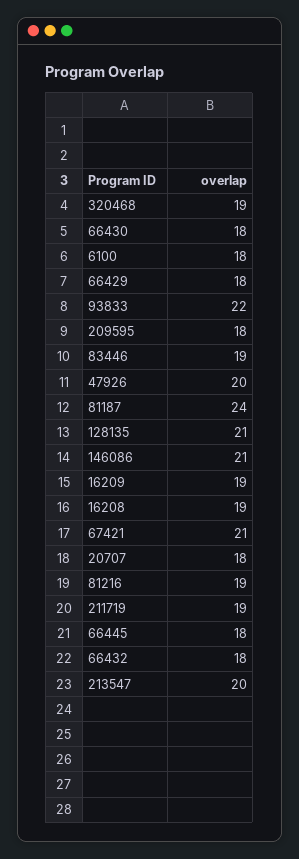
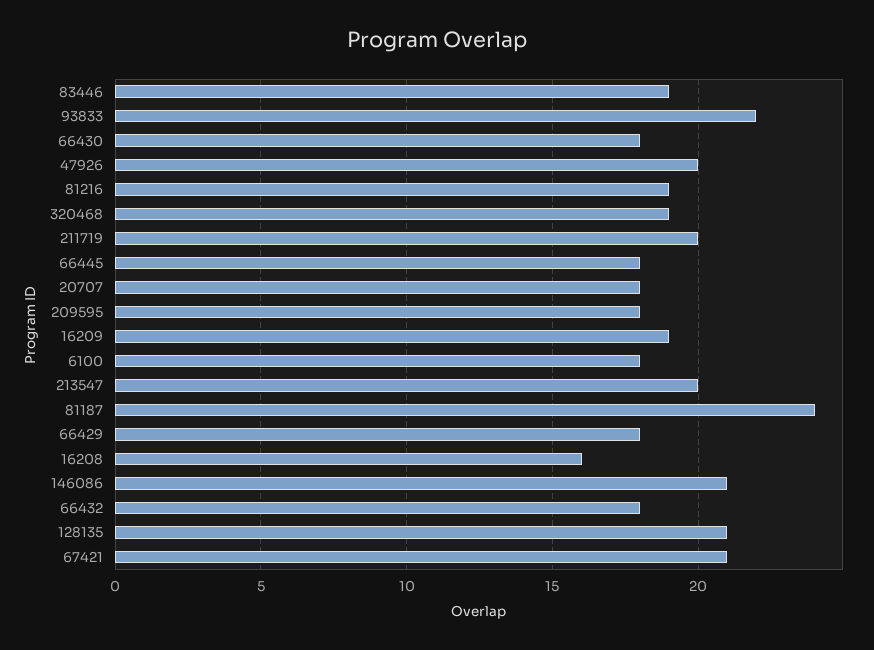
  {
    "320468": 19,
    "66430": 18,
    "6100": 18,
    "66429": 18,
    "93833": 22,
    "209595": 18,
    "83446": 19,
    "47926": 20,
    "81187": 24,
    "128135": 21,
    "146086": 21,
    "16209": 19,
-   "16208": 19,
+   "16208": 16,
    "67421": 21,
    "20707": 18,
    "81216": 19,
-   "211719": 19,
+   "211719": 20,
    "66445": 18,
    "66432": 18,
    "213547": 20
  }

